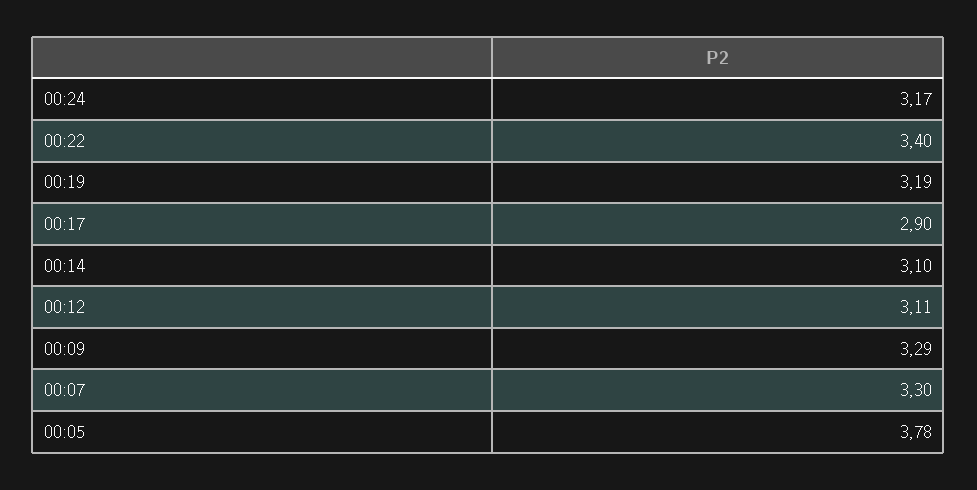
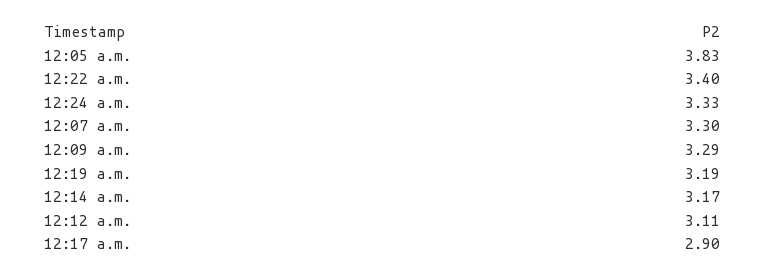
  {
-   "00:24": 3.17,
+   "00:24": 3.33,
    "00:22": 3.4,
    "00:19": 3.19,
    "00:17": 2.9,
-   "00:14": 3.1,
+   "00:14": 3.17,
    "00:12": 3.11,
    "00:09": 3.29,
    "00:07": 3.3,
-   "00:05": 3.78
+   "00:05": 3.83
  }

